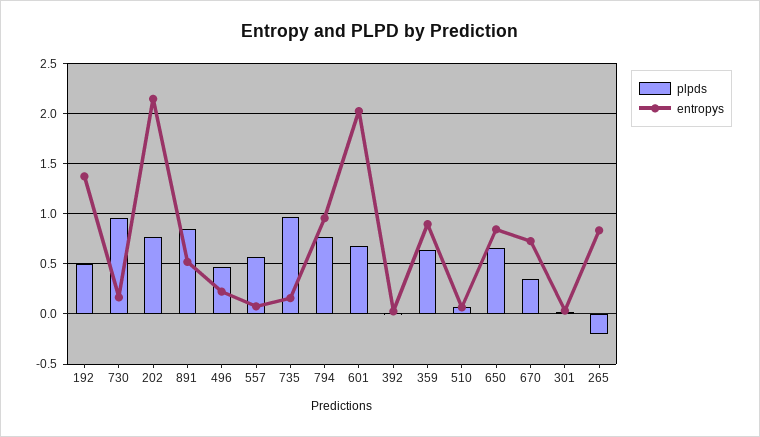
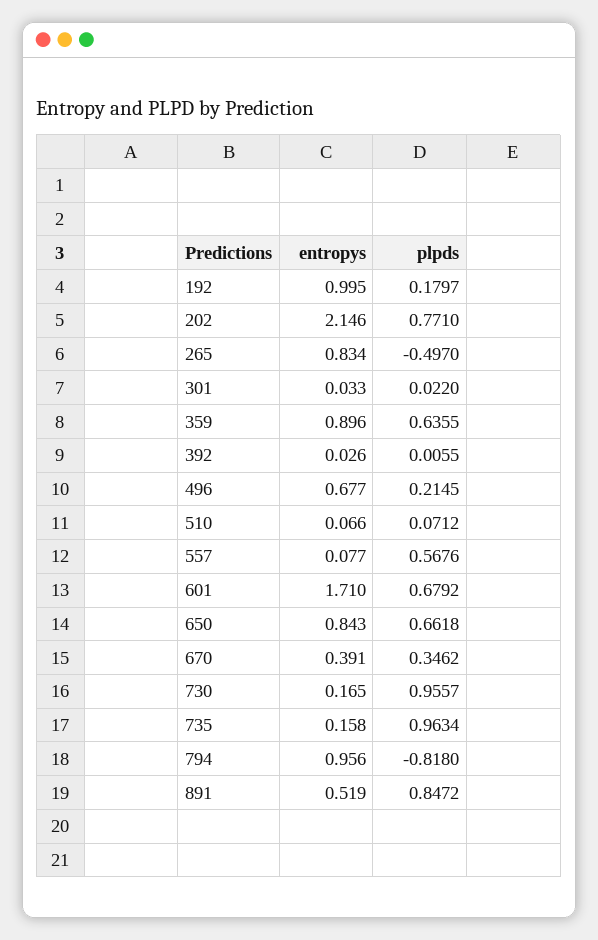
  {
    "plpds": {
-     "192": 0.5,
+     "192": 0.1797,
      "730": 0.9557,
      "202": 0.771,
      "891": 0.8472,
-     "496": 0.5,
+     "496": 0.2145,
      "557": 0.5676,
      "735": 0.9634,
-     "794": 0.8,
+     "794": -0.818,
      "601": 0.6792,
      "392": 0.0055,
      "359": 0.6355,
      "510": 0.0712,
      "650": 0.6618,
      "670": 0.3462,
      "301": 0.022,
-     "265": -0.2
+     "265": -0.497
    },
    "entropys": {
-     "192": 1.4,
+     "192": 0.995,
      "730": 0.165,
      "202": 2.146,
      "891": 0.519,
-     "496": 0.2,
+     "496": 0.677,
      "557": 0.077,
      "735": 0.158,
      "794": 0.956,
-     "601": 2,
+     "601": 1.71,
      "392": 0.026,
      "359": 0.896,
      "510": 0.066,
      "650": 0.843,
-     "670": 0.7,
+     "670": 0.391,
      "301": 0.033,
      "265": 0.834
    }
  }

